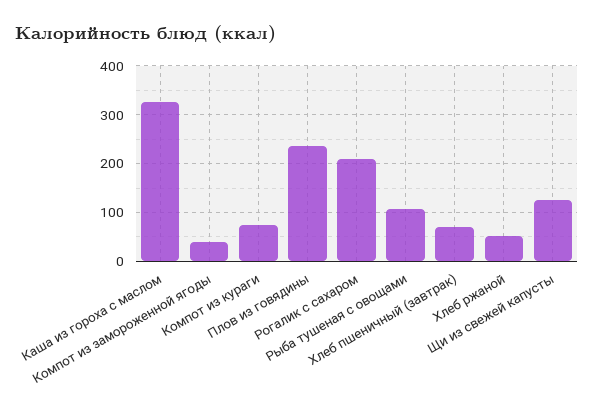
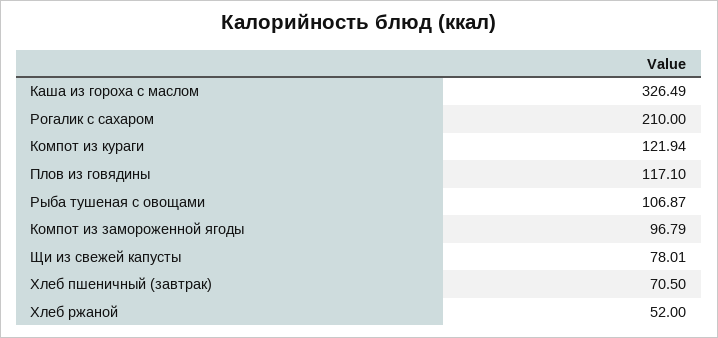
  {
    "Каша из гороха с маслом": 326.49,
-   "Компот из замороженной ягоды": 40,
+   "Компот из замороженной ягоды": 96.79,
-   "Компот из кураги": 80,
+   "Компот из кураги": 121.94,
-   "Плов из говядины": 240,
+   "Плов из говядины": 117.1,
    "Рогалик с сахаром": 210,
    "Рыба тушеная с овощами": 106.87,
    "Хлеб пшеничный (завтрак)": 70.5,
    "Хлеб ржаной": 52,
-   "Щи из свежей капусты": 120
+   "Щи из свежей капусты": 78.01
  }

